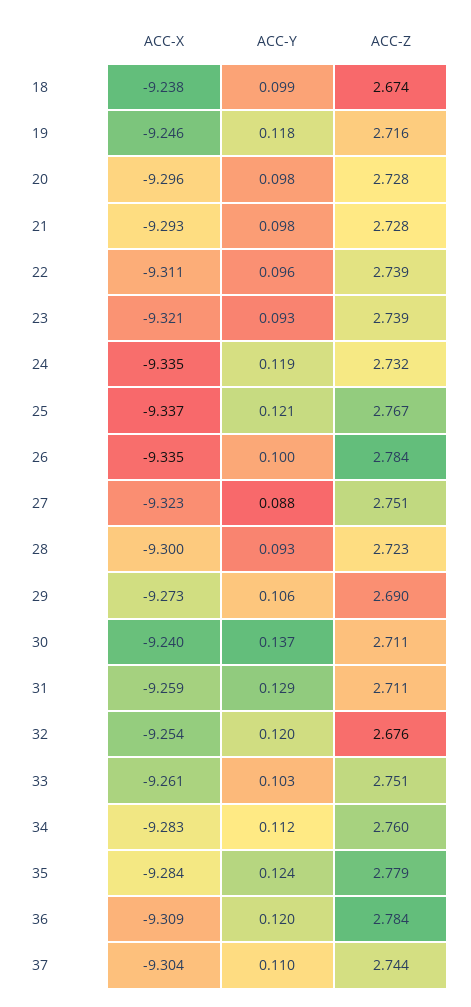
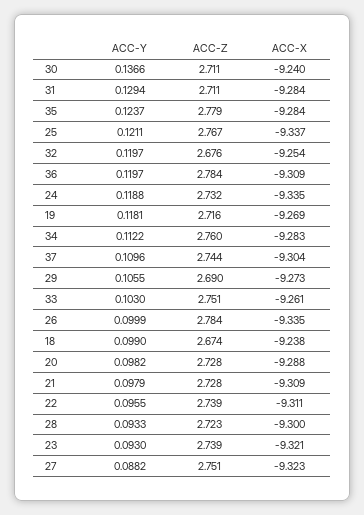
  {
    "ACC-X": {
      "18": -9.238,
-     "19": -9.246,
+     "19": -9.269,
-     "20": -9.296,
+     "20": -9.288,
-     "21": -9.293,
+     "21": -9.309,
      "22": -9.311,
      "23": -9.321,
      "24": -9.335,
      "25": -9.337,
      "26": -9.335,
      "27": -9.323,
      "28": -9.3,
      "29": -9.273,
      "30": -9.24,
-     "31": -9.259,
+     "31": -9.284,
      "32": -9.254,
      "33": -9.261,
      "34": -9.283,
      "35": -9.284,
      "36": -9.309,
      "37": -9.304
    },
    "ACC-Y": {
      "18": 0.099,
      "19": 0.1181,
      "20": 0.0982,
      "21": 0.0979,
      "22": 0.0955,
      "23": 0.093,
      "24": 0.1188,
      "25": 0.1211,
      "26": 0.0999,
      "27": 0.0882,
      "28": 0.0933,
      "29": 0.1055,
      "30": 0.1366,
      "31": 0.1294,
      "32": 0.1197,
      "33": 0.103,
      "34": 0.1122,
      "35": 0.1237,
      "36": 0.1197,
      "37": 0.1096
    },
    "ACC-Z": {
      "18": 2.674,
      "19": 2.716,
      "20": 2.728,
      "21": 2.728,
      "22": 2.739,
      "23": 2.739,
      "24": 2.732,
      "25": 2.767,
      "26": 2.784,
      "27": 2.751,
      "28": 2.723,
      "29": 2.69,
      "30": 2.711,
      "31": 2.711,
      "32": 2.676,
      "33": 2.751,
      "34": 2.76,
      "35": 2.779,
      "36": 2.784,
      "37": 2.744
    }
  }

